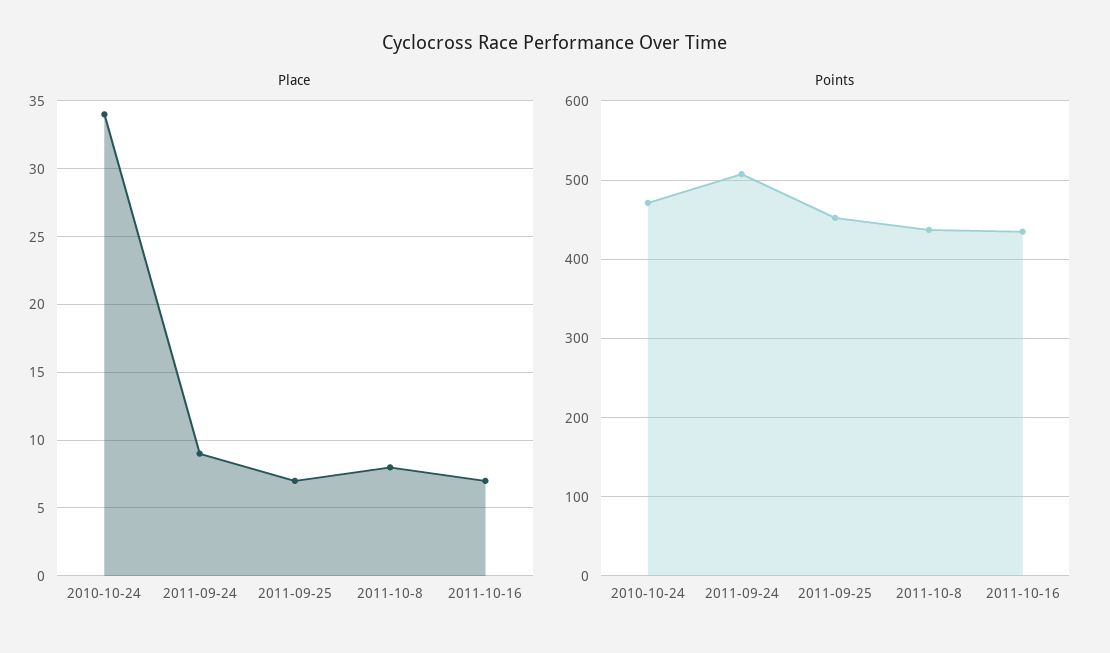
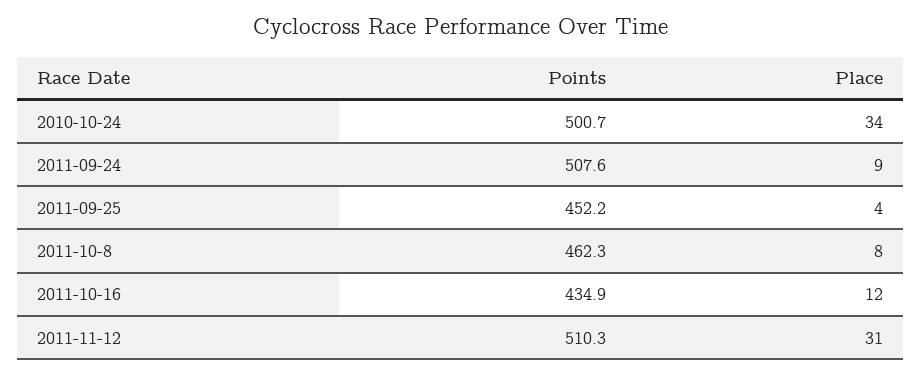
  {
    "Place": {
      "2010-10-24": 34,
      "2011-09-24": 9,
-     "2011-09-25": 7,
+     "2011-09-25": 4,
      "2011-10-8": 8,
-     "2011-10-16": 7
+     "2011-10-16": 12,
+     "2011-11-12": 31
    },
    "Points": {
-     "2010-10-24": 470,
+     "2010-10-24": 500.7,
      "2011-09-24": 507.6,
      "2011-09-25": 452.2,
-     "2011-10-8": 440,
+     "2011-10-8": 462.3,
-     "2011-10-16": 434.9
+     "2011-10-16": 434.9,
+     "2011-11-12": 510.3
    }
  }

